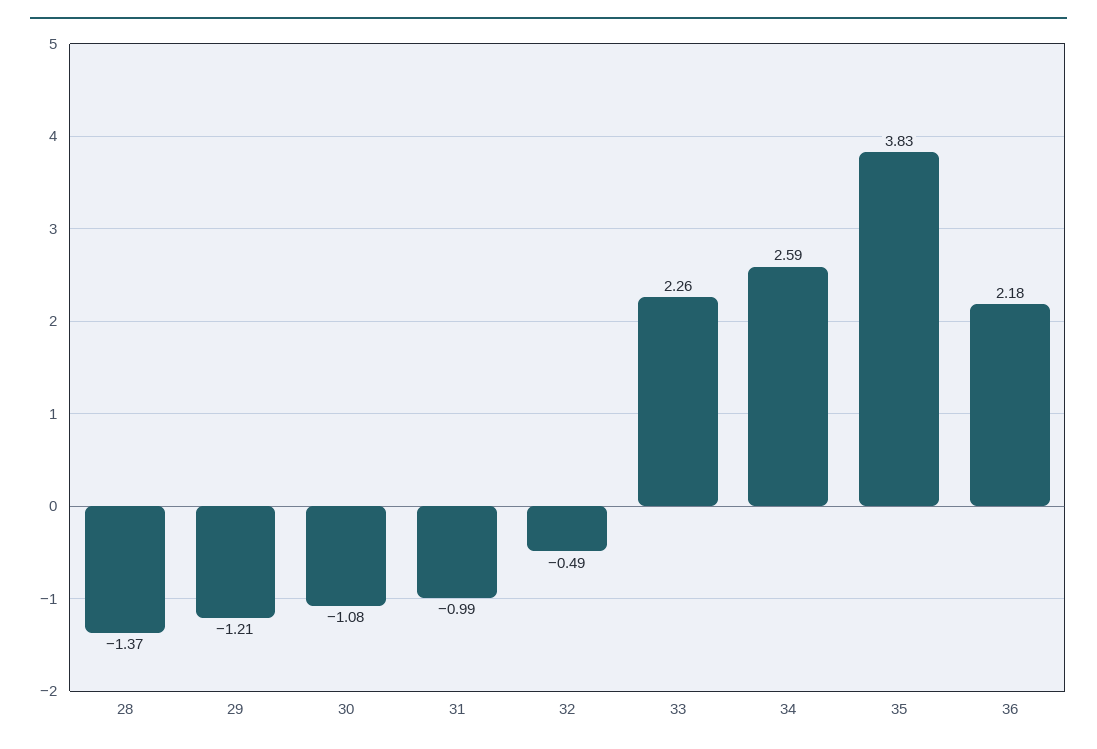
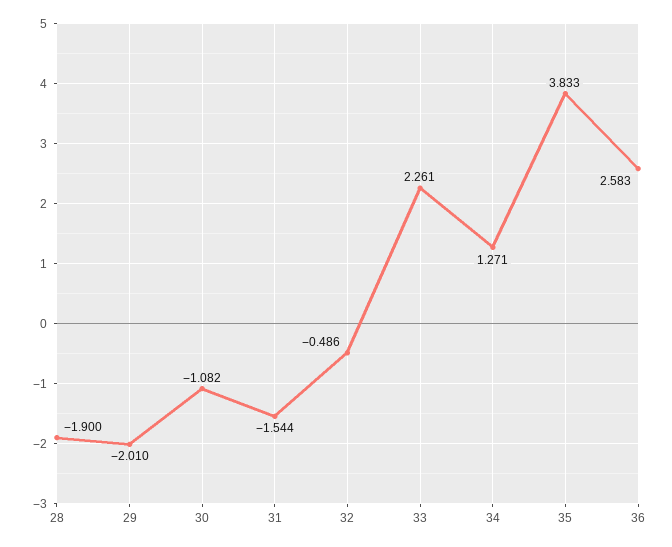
  {
-   "28": -1.37,
+   "28": -1.9,
-   "29": -1.21,
+   "29": -2.01,
    "30": -1.082,
-   "31": -0.99,
+   "31": -1.544,
    "32": -0.486,
    "33": 2.261,
-   "34": 2.59,
+   "34": 1.271,
    "35": 3.833,
-   "36": 2.18
+   "36": 2.583
  }

